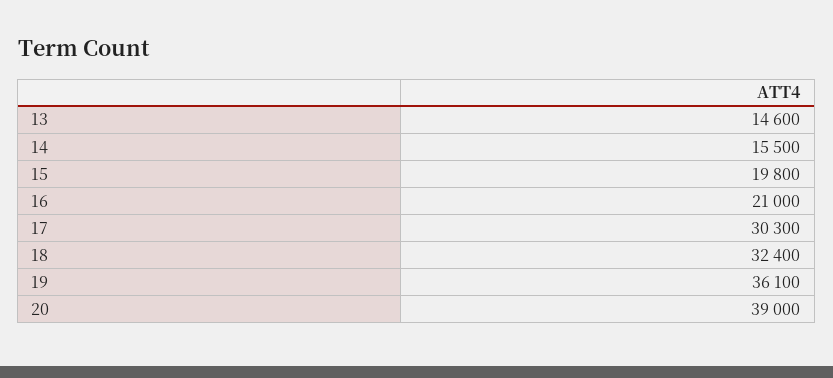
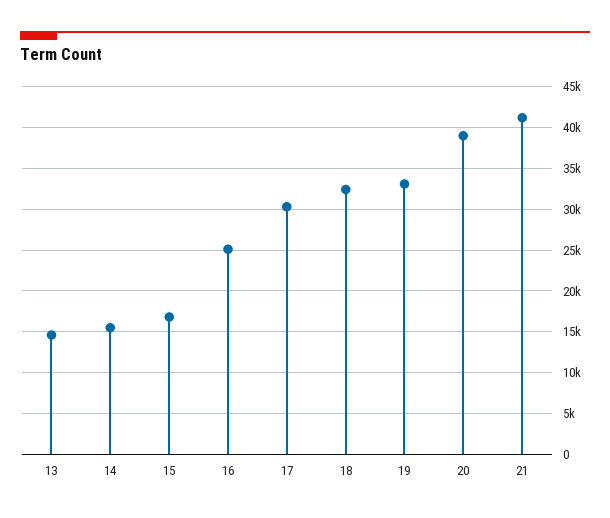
  {
    "13": 14600,
    "14": 15500,
-   "15": 19800,
+   "15": 17000,
-   "16": 21000,
+   "16": 25000,
    "17": 30300,
    "18": 32400,
-   "19": 36100,
+   "19": 33000,
-   "20": 39000
+   "20": 39000,
+   "21": 41000
  }

